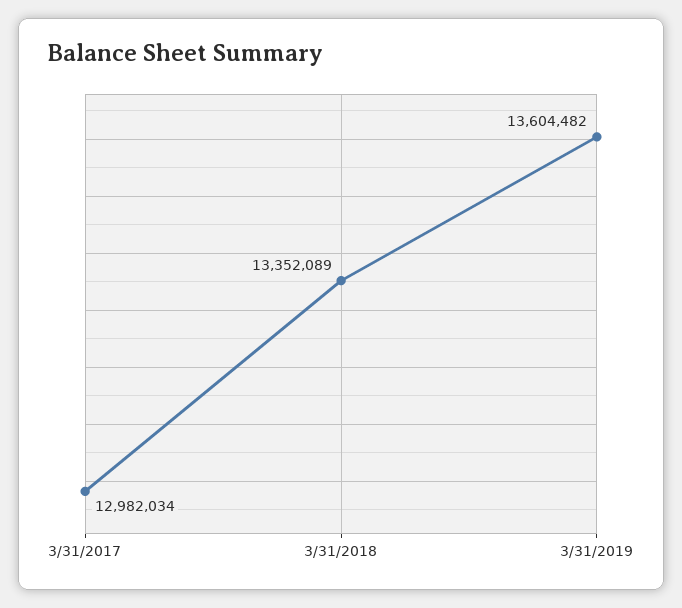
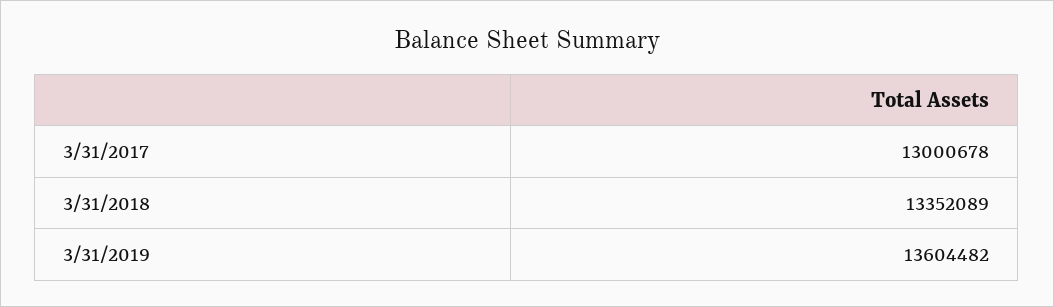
  {
-   "3/31/2017": 12982034,
+   "3/31/2017": 13000678,
    "3/31/2018": 13352089,
    "3/31/2019": 13604482
  }

